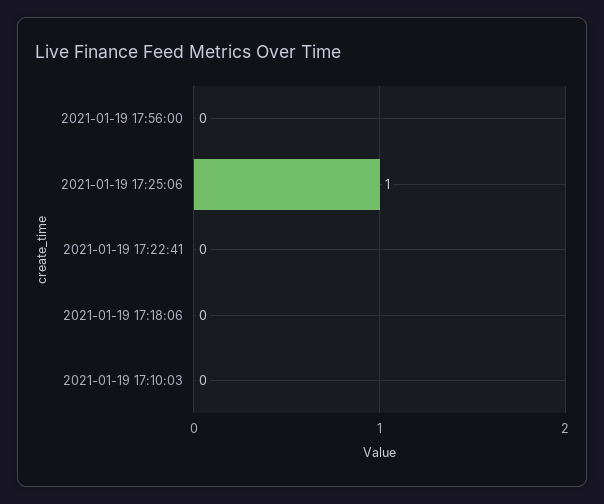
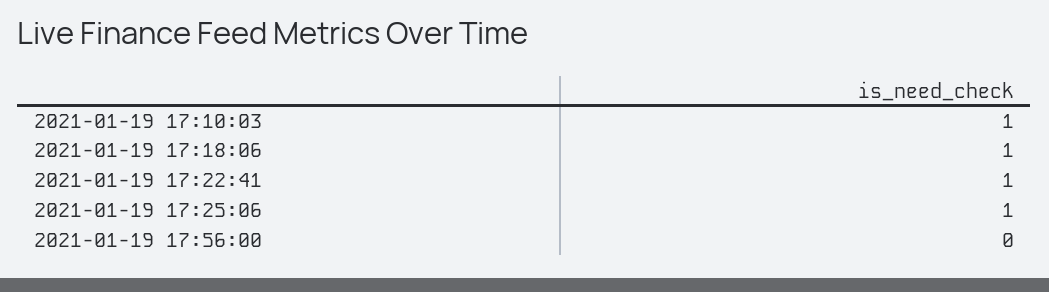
  {
    "2021-01-19 17:56:00": 0,
    "2021-01-19 17:25:06": 1,
-   "2021-01-19 17:22:41": 0,
+   "2021-01-19 17:22:41": 1,
-   "2021-01-19 17:18:06": 0,
+   "2021-01-19 17:18:06": 1,
-   "2021-01-19 17:10:03": 0
+   "2021-01-19 17:10:03": 1
  }

